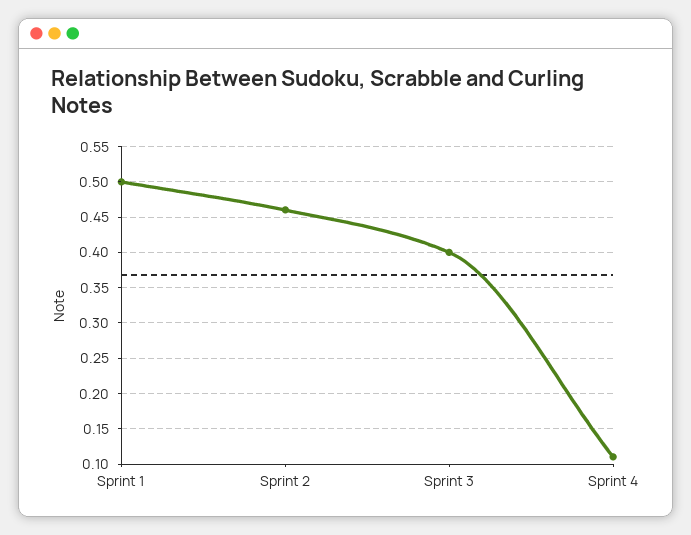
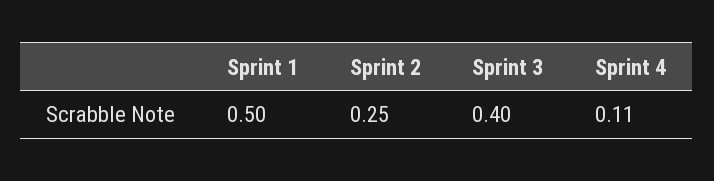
  {
    "Sprint 1": 0.5,
-   "Sprint 2": 0.46,
+   "Sprint 2": 0.25,
    "Sprint 3": 0.4,
    "Sprint 4": 0.11
  }

